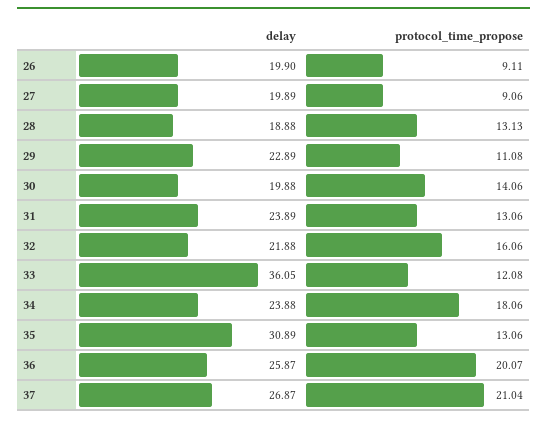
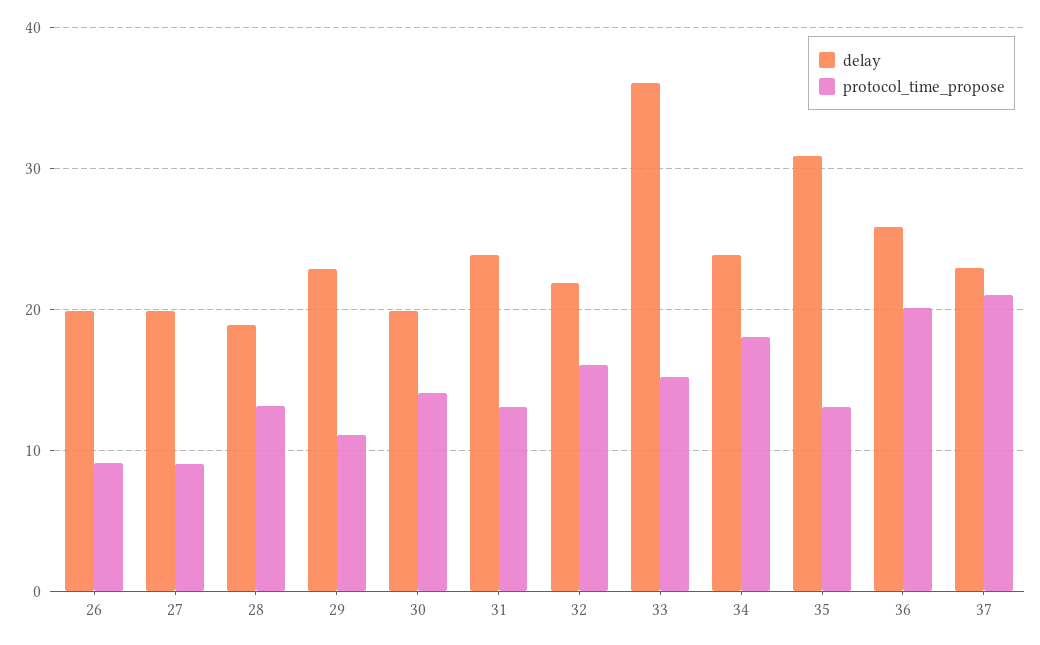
  {
    "delay": {
      "26": 19.9,
      "27": 19.89,
      "28": 18.88,
      "29": 22.89,
      "30": 19.88,
      "31": 23.89,
      "32": 21.88,
      "33": 36.05,
      "34": 23.88,
      "35": 30.89,
      "36": 25.87,
-     "37": 26.87
+     "37": 23
    },
    "protocol_time_propose": {
      "26": 9.11,
      "27": 9.06,
      "28": 13.13,
      "29": 11.08,
      "30": 14.06,
      "31": 13.06,
      "32": 16.06,
-     "33": 12.08,
+     "33": 15,
      "34": 18.06,
      "35": 13.06,
      "36": 20.07,
      "37": 21.04
    }
  }

